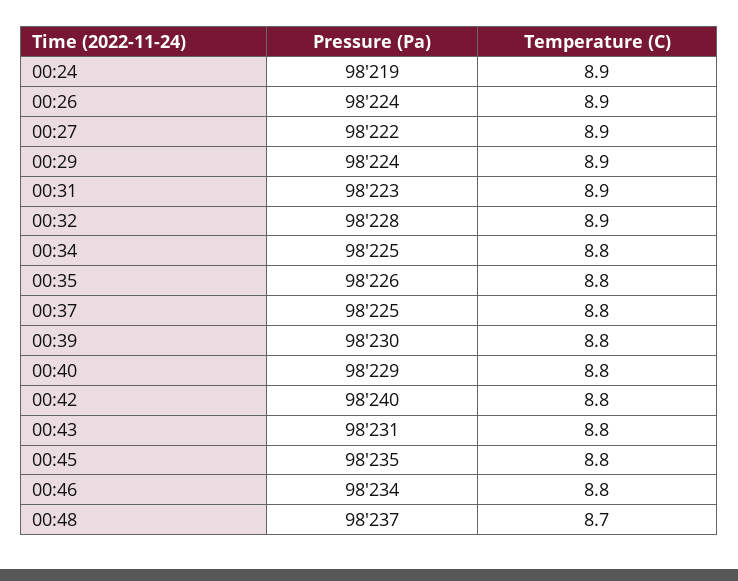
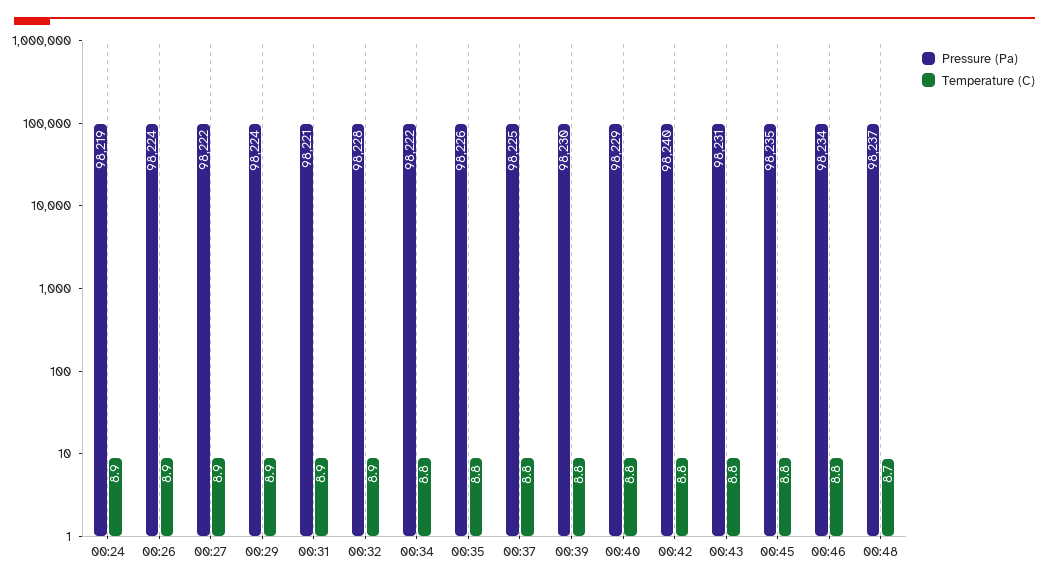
  {
    "Pressure (Pa)": {
      "00:24": 98219,
      "00:26": 98224,
      "00:27": 98222,
      "00:29": 98224,
-     "00:31": 98223,
+     "00:31": 98221,
      "00:32": 98228,
-     "00:34": 98225,
+     "00:34": 98222,
      "00:35": 98226,
      "00:37": 98225,
      "00:39": 98230,
      "00:40": 98229,
      "00:42": 98240,
      "00:43": 98231,
      "00:45": 98235,
      "00:46": 98234,
      "00:48": 98237
    },
    "Temperature (C)": {
      "00:24": 8.9,
      "00:26": 8.9,
      "00:27": 8.9,
      "00:29": 8.9,
      "00:31": 8.9,
      "00:32": 8.9,
      "00:34": 8.8,
      "00:35": 8.8,
      "00:37": 8.8,
      "00:39": 8.8,
      "00:40": 8.8,
      "00:42": 8.8,
      "00:43": 8.8,
      "00:45": 8.8,
      "00:46": 8.8,
      "00:48": 8.7
    }
  }

